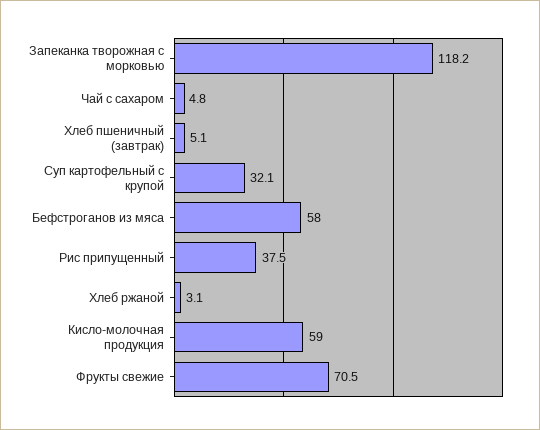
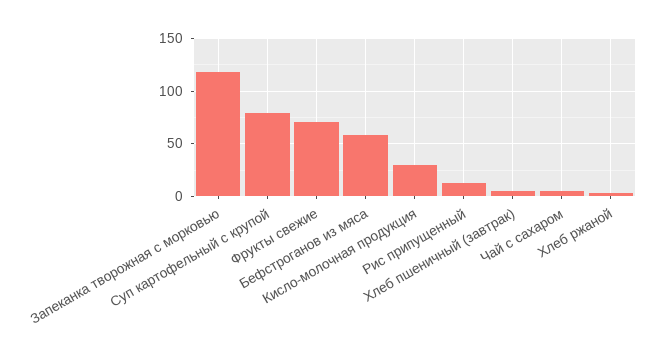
  {
    "Запеканка творожная с морковью": 118.2,
    "Чай с сахаром": 4.8,
    "Хлеб пшеничный (завтрак)": 5.1,
-   "Суп картофельный с крупой": 32.1,
+   "Суп картофельный с крупой": 80,
    "Бефстроганов из мяса": 58,
-   "Рис припущенный": 37.5,
+   "Рис припущенный": 10,
    "Хлеб ржаной": 3.1,
-   "Кисло-молочная продукция": 59,
+   "Кисло-молочная продукция": 30,
    "Фрукты свежие": 70.5
  }

